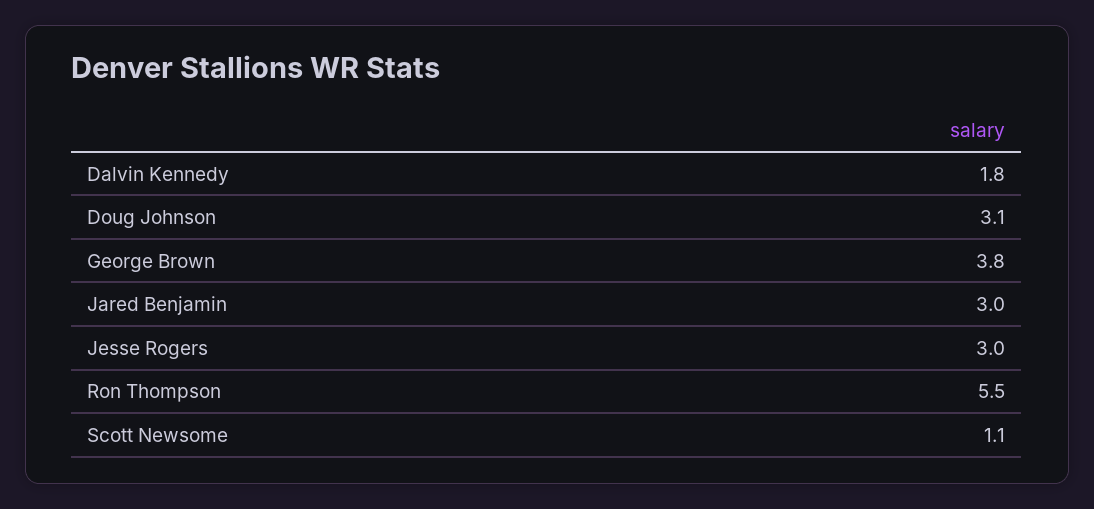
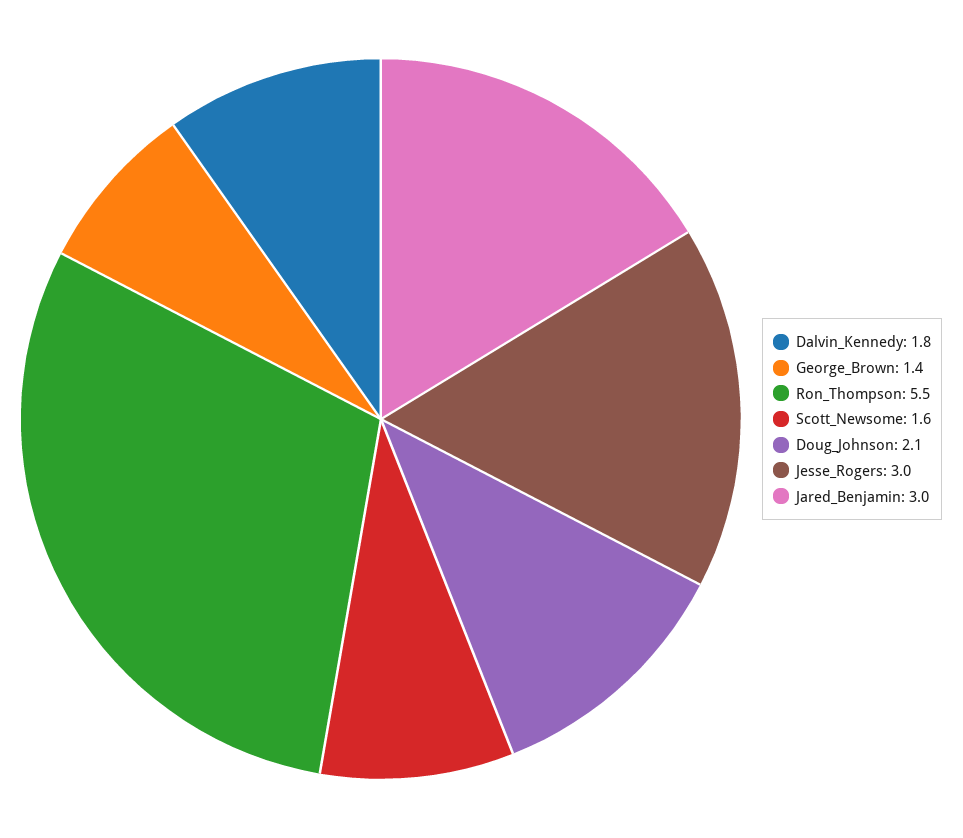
  {
    "Dalvin Kennedy": 1.8,
-   "Doug Johnson": 3.1,
+   "Doug Johnson": 2.1,
-   "George Brown": 3.8,
+   "George Brown": 1.4,
    "Jared Benjamin": 3,
    "Jesse Rogers": 3,
    "Ron Thompson": 5.5,
-   "Scott Newsome": 1.1
+   "Scott Newsome": 1.6
  }

